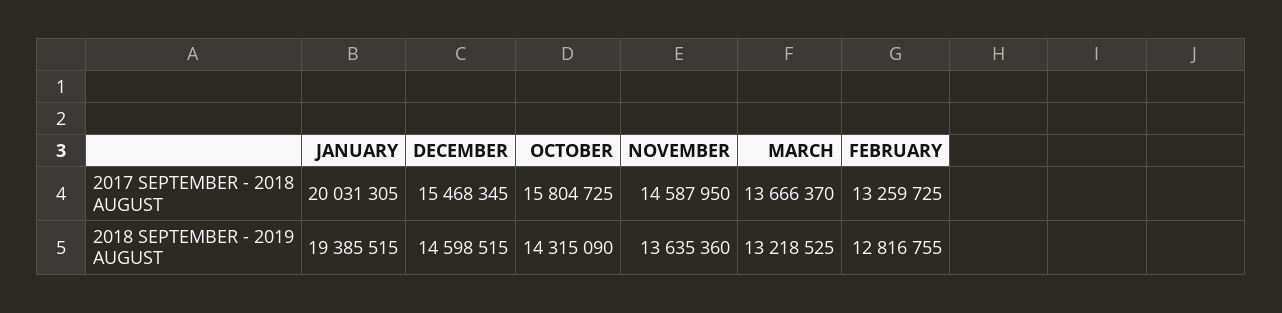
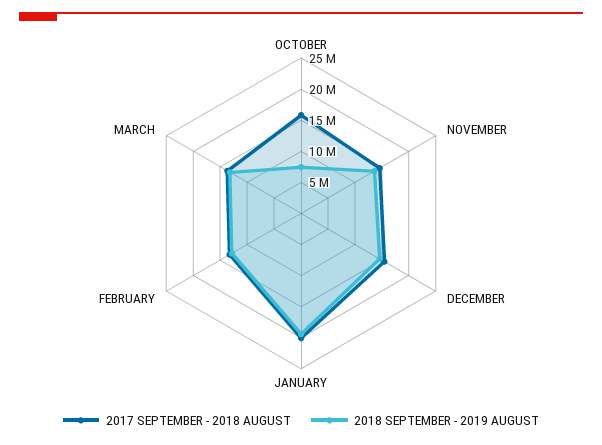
  {
    "2017 SEPTEMBER - 2018 AUGUST": {
      "JANUARY": 20031305,
      "DECEMBER": 15468345,
      "OCTOBER": 15804725,
      "NOVEMBER": 14587950,
      "MARCH": 13666370,
      "FEBRUARY": 13259725
    },
    "2018 SEPTEMBER - 2019 AUGUST": {
      "JANUARY": 19385515,
      "DECEMBER": 14598515,
-     "OCTOBER": 14315090,
+     "OCTOBER": 7500000,
      "NOVEMBER": 13635360,
      "MARCH": 13218525,
      "FEBRUARY": 12816755
    }
  }

